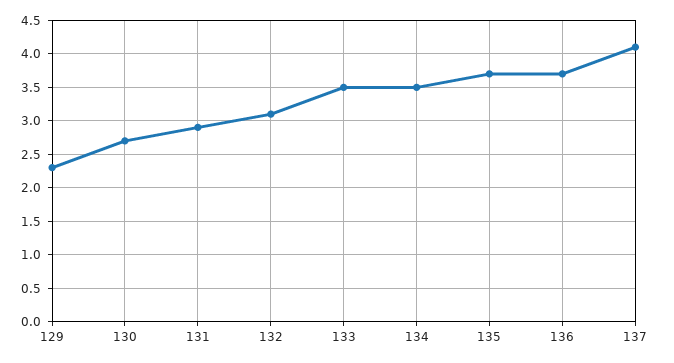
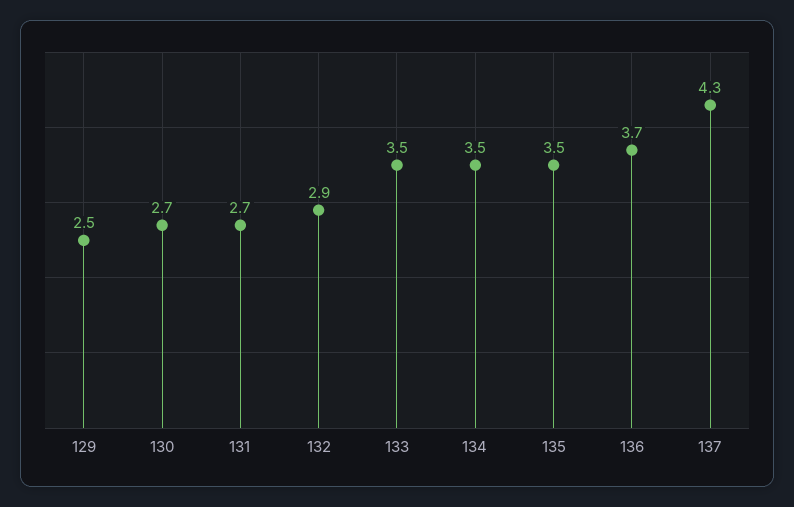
  {
-   "129": 2.3,
+   "129": 2.5,
    "130": 2.7,
-   "131": 2.9,
+   "131": 2.7,
-   "132": 3.1,
+   "132": 2.9,
    "133": 3.5,
    "134": 3.5,
-   "135": 3.7,
+   "135": 3.5,
    "136": 3.7,
-   "137": 4.1
+   "137": 4.3
  }

